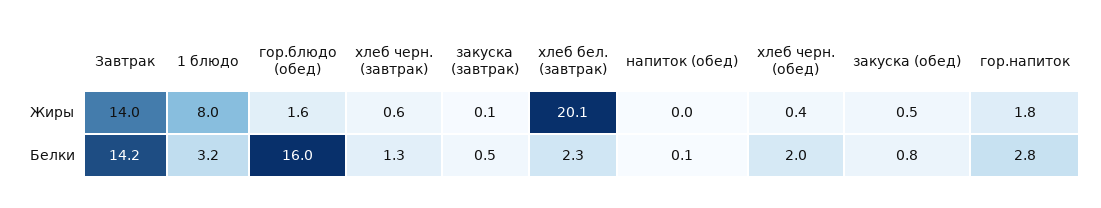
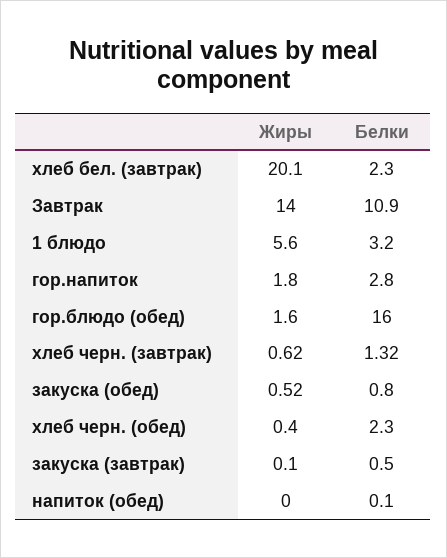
  {
    "Завтрак": {
      "Жиры": 14,
-     "Белки": 14.2
+     "Белки": 10.9
    },
    "1 блюдо": {
-     "Жиры": 8,
+     "Жиры": 5.6,
      "Белки": 3.2
    },
    "гор.блюдо (обед)": {
      "Жиры": 1.6,
      "Белки": 16
    },
    "хлеб черн. (завтрак)": {
      "Жиры": 0.62,
      "Белки": 1.32
    },
    "закуска (завтрак)": {
      "Жиры": 0.1,
      "Белки": 0.5
    },
    "хлеб бел. (завтрак)": {
      "Жиры": 20.1,
      "Белки": 2.3
    },
    "напиток (обед)": {
      "Жиры": 0,
      "Белки": 0.1
    },
    "хлеб черн. (обед)": {
      "Жиры": 0.4,
-     "Белки": 2
+     "Белки": 2.3
    },
    "закуска (обед)": {
      "Жиры": 0.52,
      "Белки": 0.8
    },
    "гор.напиток": {
      "Жиры": 1.8,
      "Белки": 2.8
    }
  }

